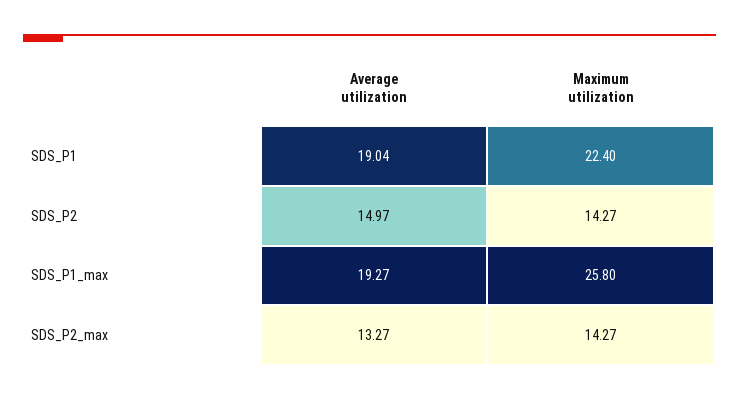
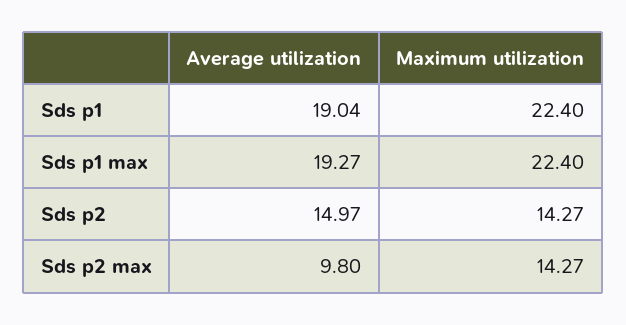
  {
    "Average utilization": {
      "SDS_P1": 19.04,
      "SDS_P2": 14.97,
      "SDS_P1_max": 19.27,
-     "SDS_P2_max": 13.27
+     "SDS_P2_max": 9.8
    },
    "Maximum utilization": {
      "SDS_P1": 22.4,
      "SDS_P2": 14.27,
-     "SDS_P1_max": 25.8,
+     "SDS_P1_max": 22.4,
      "SDS_P2_max": 14.27
    }
  }

